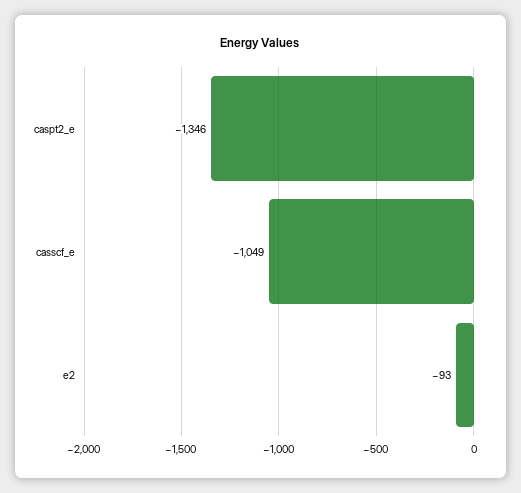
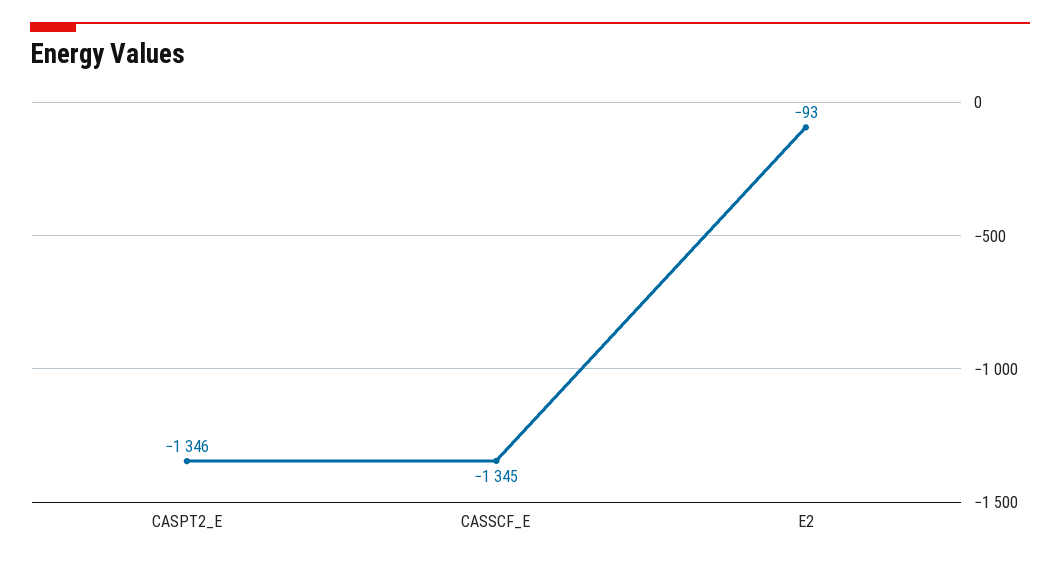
  {
    "caspt2_e": -1346,
-   "casscf_e": -1049,
+   "casscf_e": -1345,
    "e2": -93
  }

